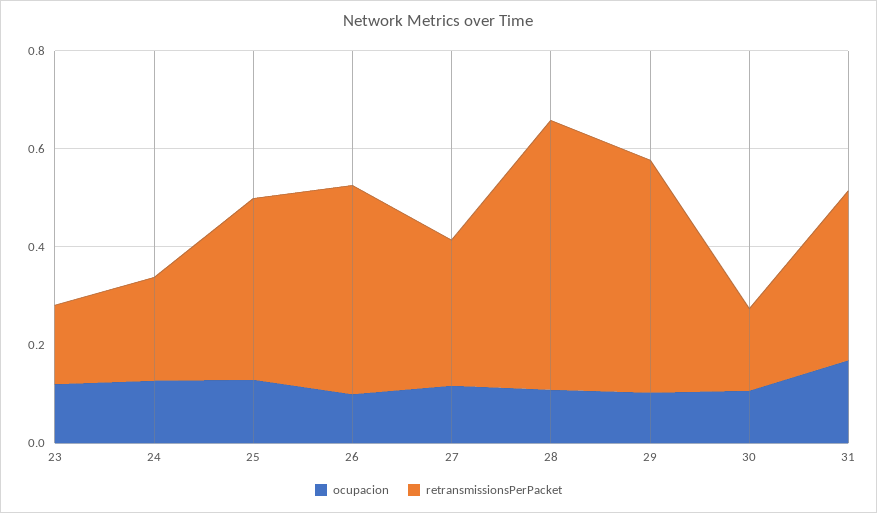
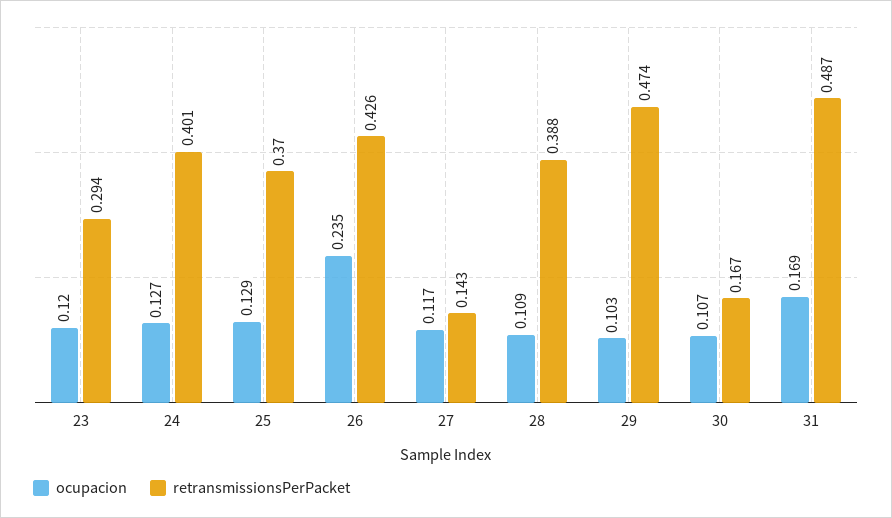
  {
    "ocupacion": {
      "23": 0.12,
      "24": 0.127,
      "25": 0.129,
-     "26": 0.1,
+     "26": 0.235,
      "27": 0.117,
      "28": 0.109,
      "29": 0.103,
      "30": 0.107,
      "31": 0.169
    },
    "retransmissionsPerPacket": {
-     "23": 0.15,
+     "23": 0.294,
-     "24": 0.2,
+     "24": 0.401,
      "25": 0.37,
      "26": 0.426,
-     "27": 0.3,
+     "27": 0.143,
-     "28": 0.55,
+     "28": 0.388,
      "29": 0.474,
      "30": 0.167,
-     "31": 0.35
+     "31": 0.487
    }
  }

